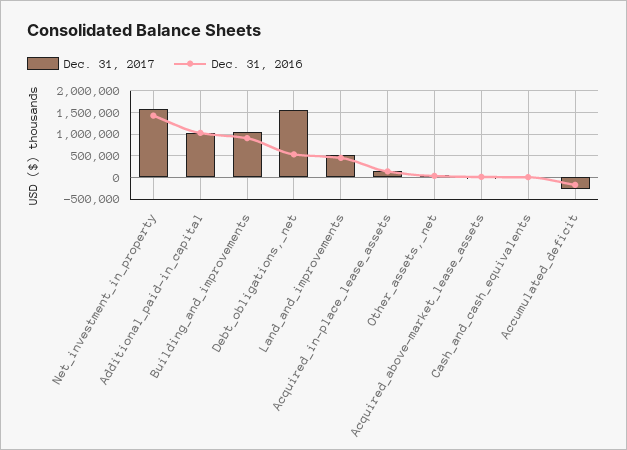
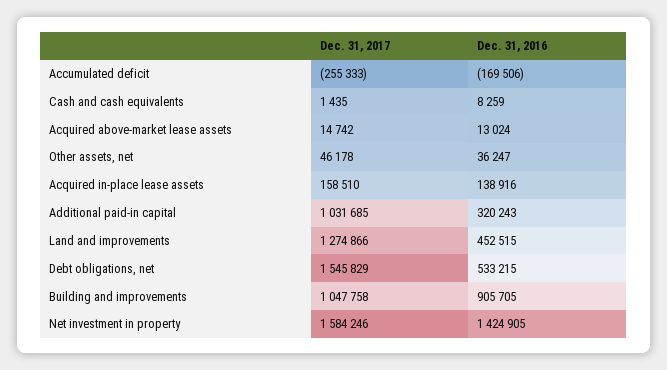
  {
    "Dec. 31, 2017": {
      "Net_investment_in_property": 1584246,
      "Additional_paid-in_capital": 1031685,
      "Building_and_improvements": 1047758,
      "Debt_obligations,_net": 1545829,
-     "Land_and_improvements": 500000,
+     "Land_and_improvements": 1274866,
      "Acquired_in-place_lease_assets": 158510,
      "Other_assets,_net": 46178,
      "Acquired_above-market_lease_assets": 14742,
      "Cash_and_cash_equivalents": 1435,
      "Accumulated_deficit": -255333
    },
    "Dec. 31, 2016": {
      "Net_investment_in_property": 1424905,
-     "Additional_paid-in_capital": 1000000,
+     "Additional_paid-in_capital": 320243,
      "Building_and_improvements": 905705,
      "Debt_obligations,_net": 533215,
      "Land_and_improvements": 452515,
      "Acquired_in-place_lease_assets": 138916,
      "Other_assets,_net": 36247,
      "Acquired_above-market_lease_assets": 13024,
      "Cash_and_cash_equivalents": 8259,
      "Accumulated_deficit": -169506
    }
  }

